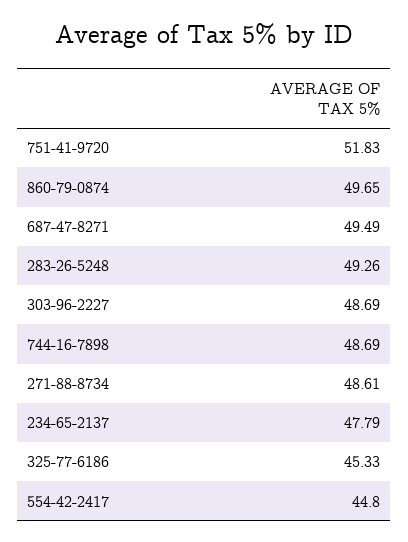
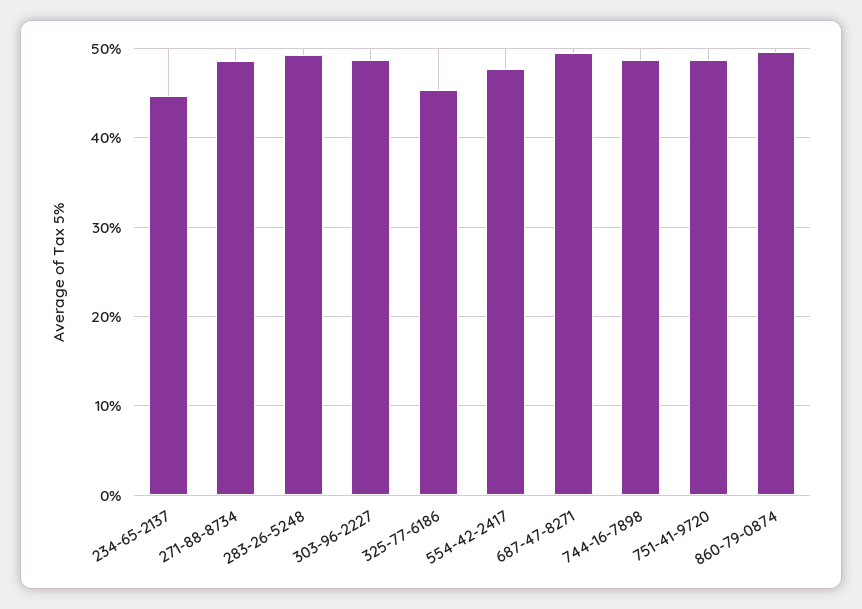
  {
-   "751-41-9720": 51.83,
+   "751-41-9720": 49,
    "860-79-0874": 49.65,
    "687-47-8271": 49.49,
    "283-26-5248": 49.26,
    "303-96-2227": 48.69,
    "744-16-7898": 48.69,
    "271-88-8734": 48.61,
-   "234-65-2137": 47.79,
+   "234-65-2137": 45,
    "325-77-6186": 45.33,
-   "554-42-2417": 44.8
+   "554-42-2417": 48
  }

